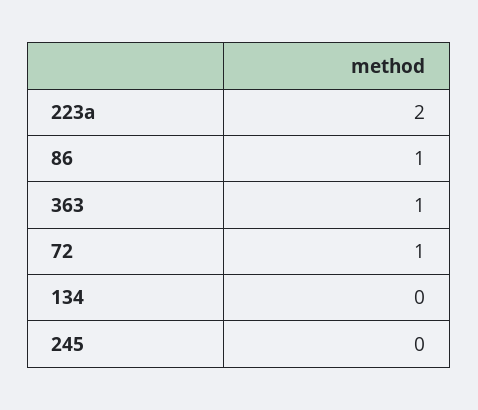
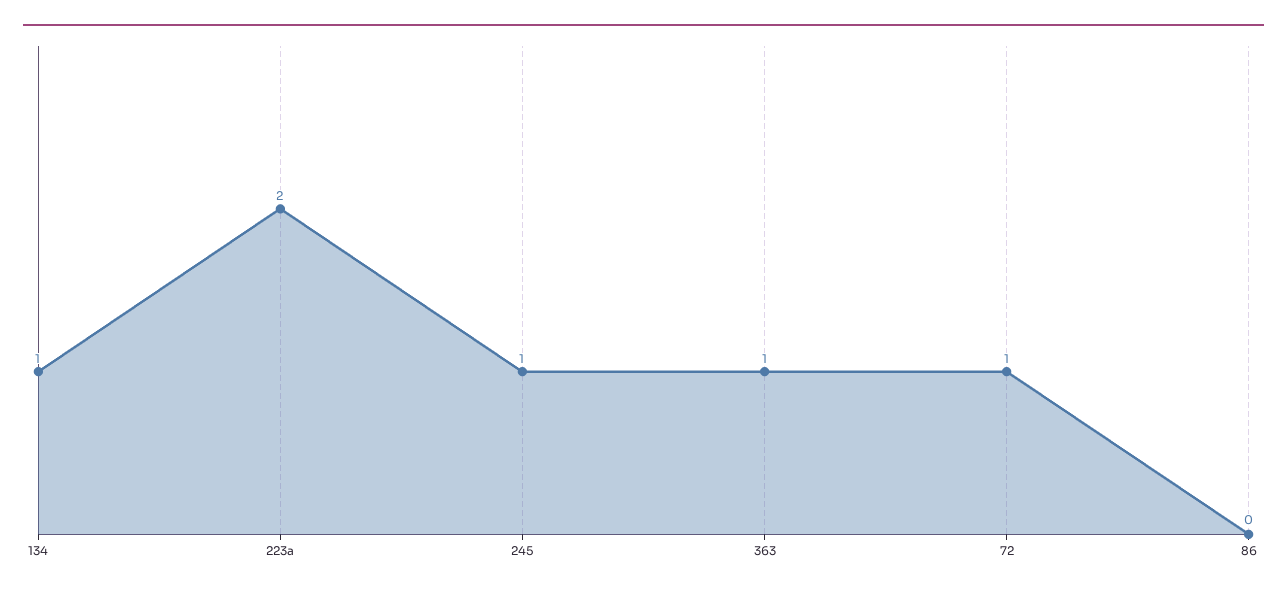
  {
    "223a": 2,
-   "86": 1,
+   "86": 0,
    "363": 1,
    "72": 1,
-   "134": 0,
+   "134": 1,
-   "245": 0
+   "245": 1
  }

